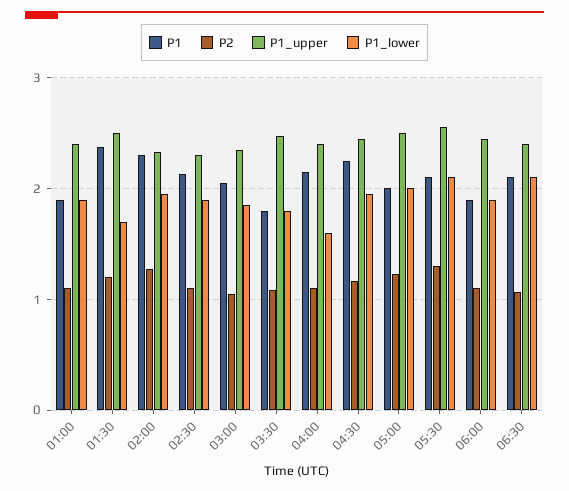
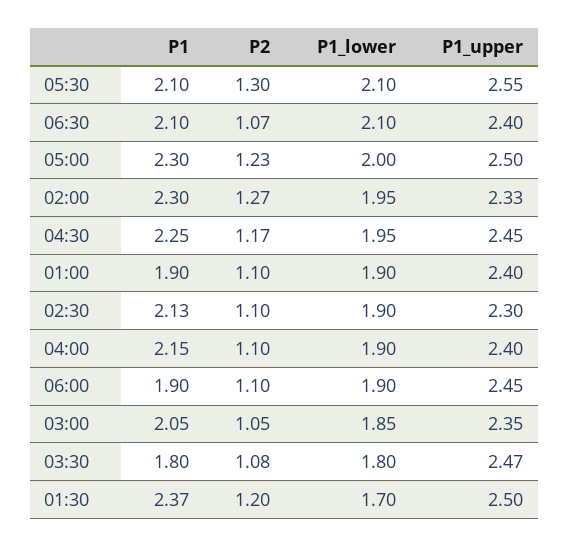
  {
    "P1": {
      "01:00": 1.9,
      "01:30": 2.37,
      "02:00": 2.3,
      "02:30": 2.13,
      "03:00": 2.05,
      "03:30": 1.8,
      "04:00": 2.15,
      "04:30": 2.25,
-     "05:00": 2,
+     "05:00": 2.3,
      "05:30": 2.1,
      "06:00": 1.9,
      "06:30": 2.1
    },
    "P2": {
      "01:00": 1.1,
      "01:30": 1.2,
      "02:00": 1.27,
      "02:30": 1.1,
      "03:00": 1.05,
      "03:30": 1.08,
      "04:00": 1.1,
      "04:30": 1.17,
      "05:00": 1.23,
      "05:30": 1.3,
      "06:00": 1.1,
      "06:30": 1.07
    },
    "P1_upper": {
      "01:00": 2.4,
      "01:30": 2.5,
      "02:00": 2.33,
      "02:30": 2.3,
      "03:00": 2.35,
      "03:30": 2.47,
      "04:00": 2.4,
      "04:30": 2.45,
      "05:00": 2.5,
      "05:30": 2.55,
      "06:00": 2.45,
      "06:30": 2.4
    },
    "P1_lower": {
      "01:00": 1.9,
      "01:30": 1.7,
      "02:00": 1.95,
      "02:30": 1.9,
      "03:00": 1.85,
      "03:30": 1.8,
-     "04:00": 1.6,
+     "04:00": 1.9,
      "04:30": 1.95,
      "05:00": 2,
      "05:30": 2.1,
      "06:00": 1.9,
      "06:30": 2.1
    }
  }

